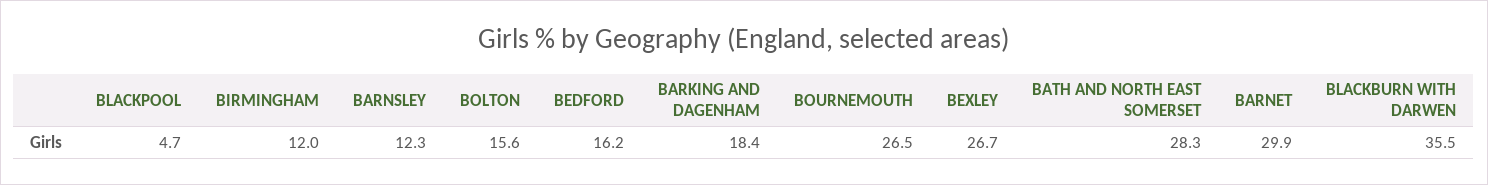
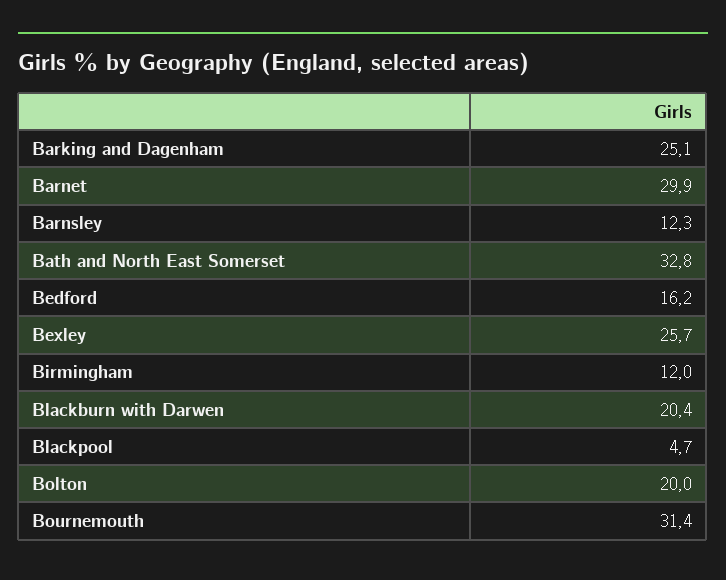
  {
    "BLACKPOOL": 4.7,
    "BIRMINGHAM": 12,
    "BARNSLEY": 12.3,
-   "BOLTON": 15.6,
+   "BOLTON": 20,
    "BEDFORD": 16.2,
-   "BARKING AND DAGENHAM": 18.4,
+   "BARKING AND DAGENHAM": 25.1,
-   "BOURNEMOUTH": 26.5,
+   "BOURNEMOUTH": 31.4,
-   "BEXLEY": 26.7,
+   "BEXLEY": 25.7,
-   "BATH AND NORTH EAST SOMERSET": 28.3,
+   "BATH AND NORTH EAST SOMERSET": 32.8,
    "BARNET": 29.9,
-   "BLACKBURN WITH DARWEN": 35.5
+   "BLACKBURN WITH DARWEN": 20.4
  }

